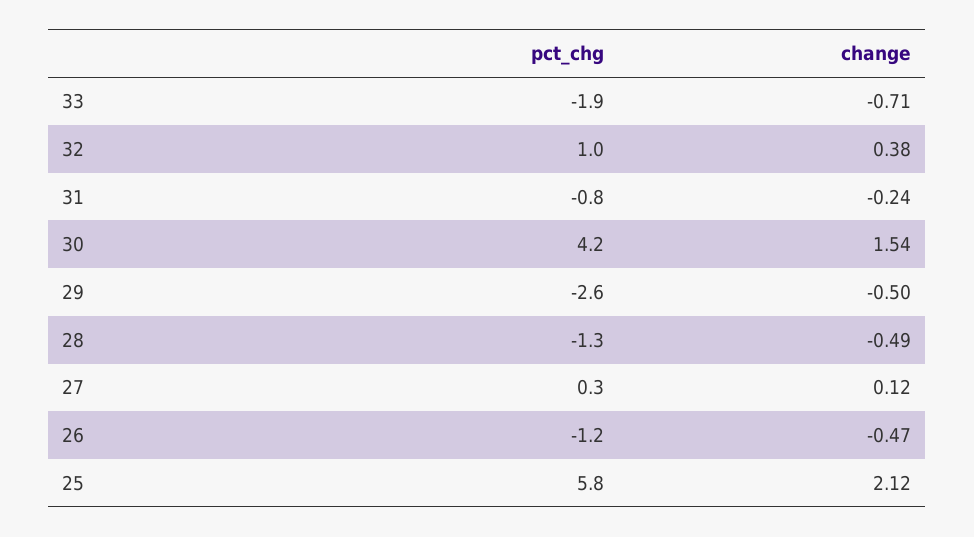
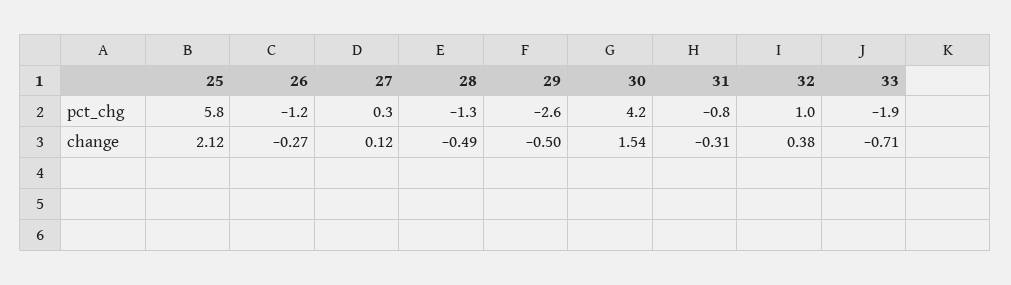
  {
    "pct_chg": {
      "33": -1.9,
      "32": 1,
      "31": -0.8,
      "30": 4.2,
      "29": -2.6,
      "28": -1.3,
      "27": 0.3,
      "26": -1.2,
      "25": 5.8
    },
    "change": {
      "33": -0.71,
      "32": 0.38,
-     "31": -0.24,
+     "31": -0.31,
      "30": 1.54,
      "29": -0.5,
      "28": -0.49,
      "27": 0.12,
-     "26": -0.47,
+     "26": -0.27,
      "25": 2.12
    }
  }

